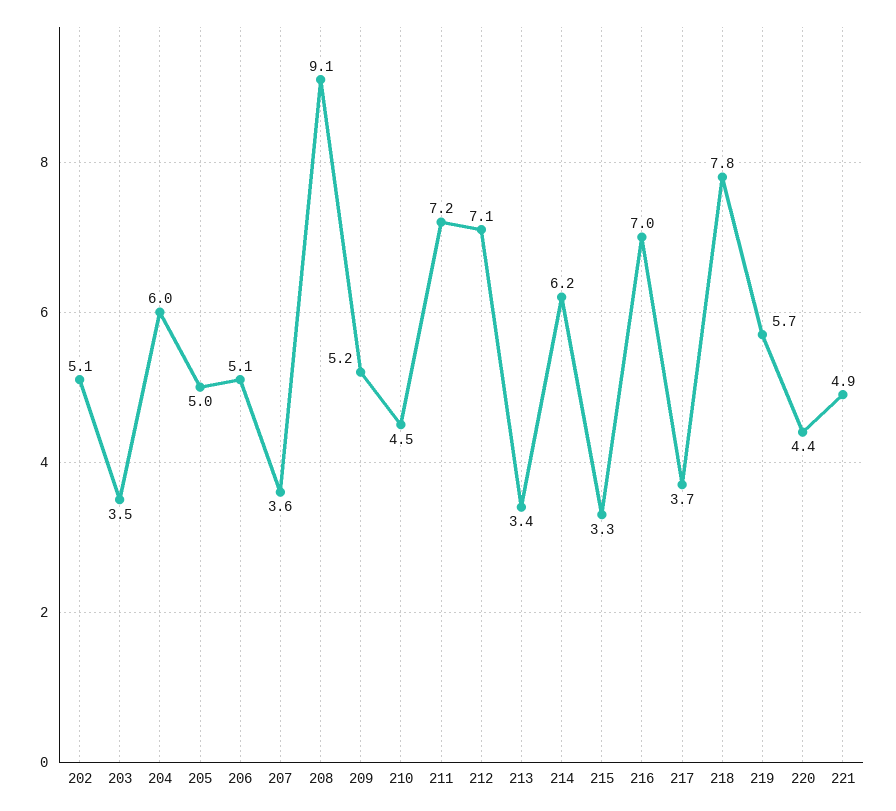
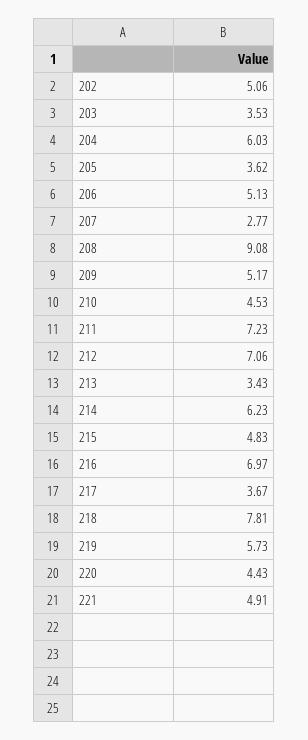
  {
    "202": 5.06,
    "203": 3.53,
    "204": 6.03,
-   "205": 5,
+   "205": 3.62,
    "206": 5.13,
-   "207": 3.6,
+   "207": 2.77,
    "208": 9.08,
    "209": 5.17,
    "210": 4.53,
    "211": 7.23,
    "212": 7.06,
    "213": 3.43,
    "214": 6.23,
-   "215": 3.3,
+   "215": 4.83,
    "216": 6.97,
    "217": 3.67,
    "218": 7.81,
    "219": 5.73,
    "220": 4.43,
    "221": 4.91
  }

